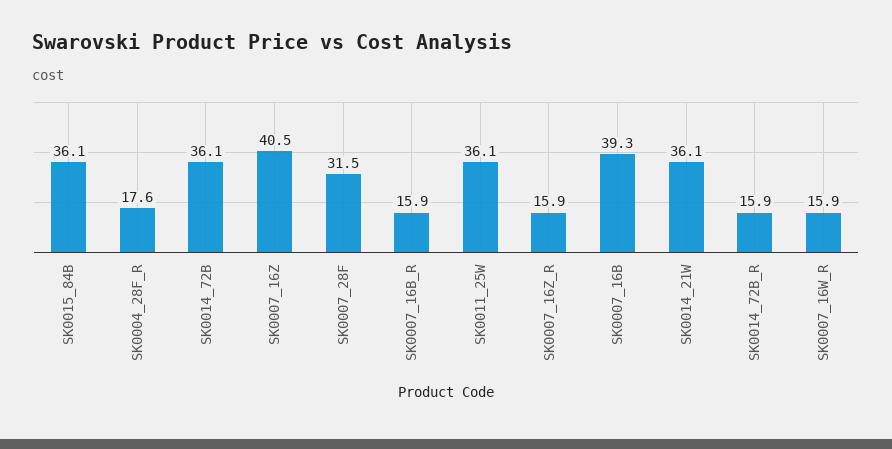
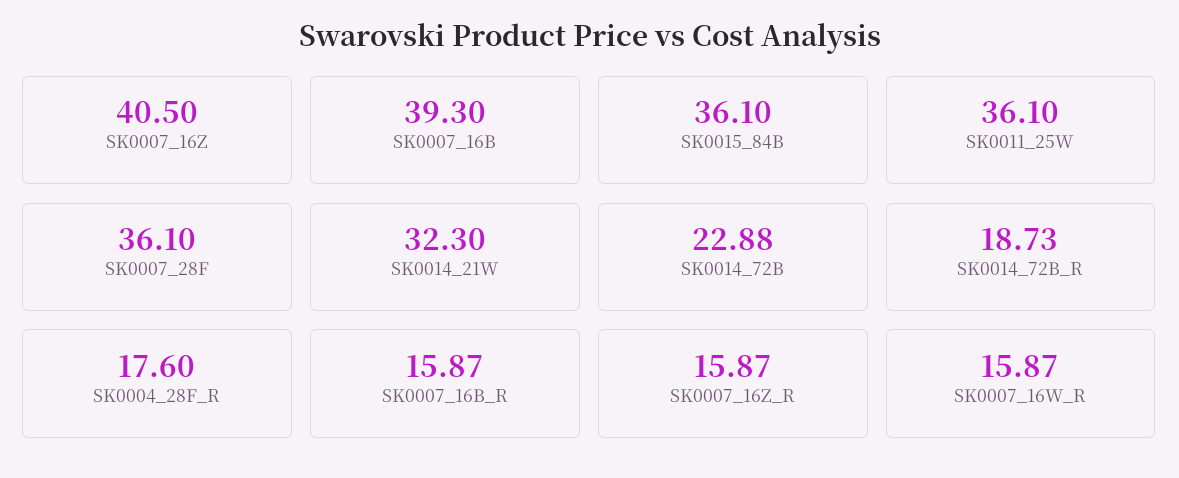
  {
    "SK0015_84B": 36.1,
    "SK0004_28F_R": 17.6,
-   "SK0014_72B": 36.1,
+   "SK0014_72B": 22.88,
    "SK0007_16Z": 40.5,
-   "SK0007_28F": 31.5,
+   "SK0007_28F": 36.1,
    "SK0007_16B_R": 15.87,
    "SK0011_25W": 36.1,
    "SK0007_16Z_R": 15.87,
    "SK0007_16B": 39.3,
-   "SK0014_21W": 36.1,
+   "SK0014_21W": 32.3,
-   "SK0014_72B_R": 15.9,
+   "SK0014_72B_R": 18.73,
    "SK0007_16W_R": 15.87
  }

